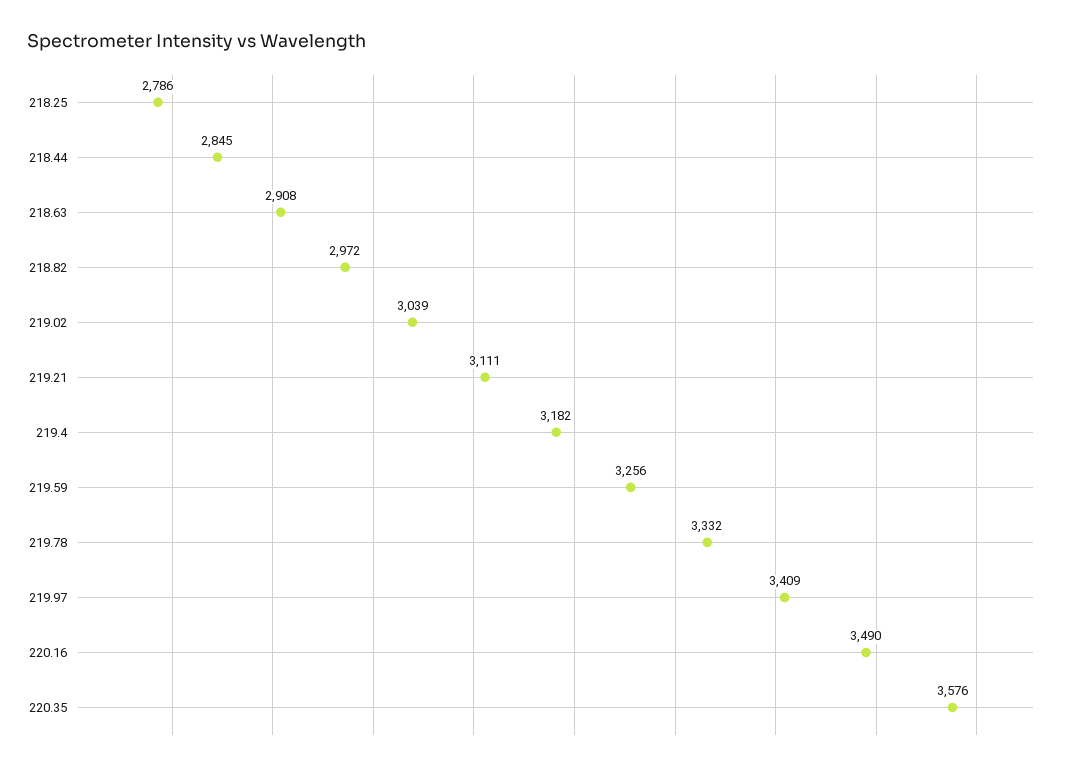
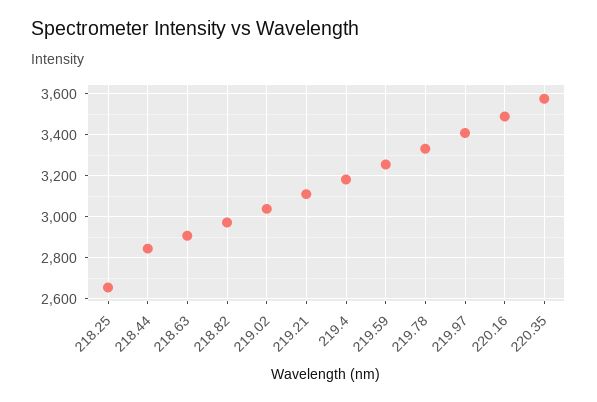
  {
-   "218.25": 2786,
+   "218.25": 2650,
    "218.44": 2845,
    "218.63": 2908,
    "218.82": 2972,
    "219.02": 3039,
    "219.21": 3111,
    "219.4": 3182,
    "219.59": 3256,
    "219.78": 3332,
    "219.97": 3409,
    "220.16": 3490,
    "220.35": 3576
  }

